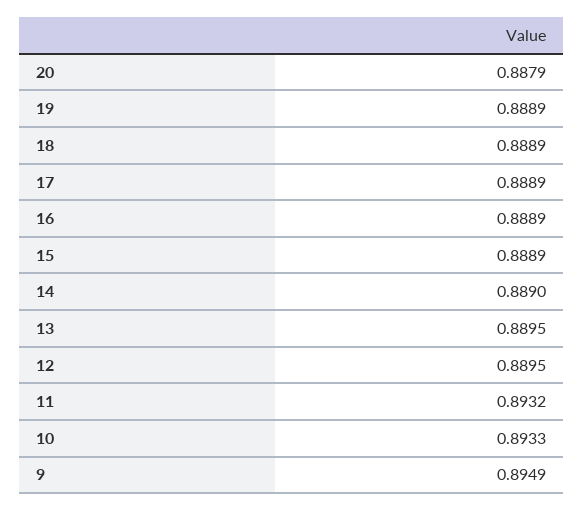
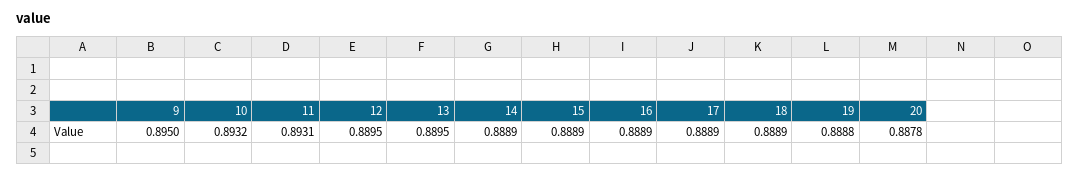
  {
-   "20": 0.8879,
+   "20": 0.8878,
-   "19": 0.8889,
+   "19": 0.8888,
    "18": 0.8889,
    "17": 0.8889,
    "16": 0.8889,
    "15": 0.8889,
-   "14": 0.889,
+   "14": 0.8889,
    "13": 0.8895,
    "12": 0.8895,
-   "11": 0.8932,
+   "11": 0.8931,
-   "10": 0.8933,
+   "10": 0.8932,
-   "9": 0.8949
+   "9": 0.895
  }

